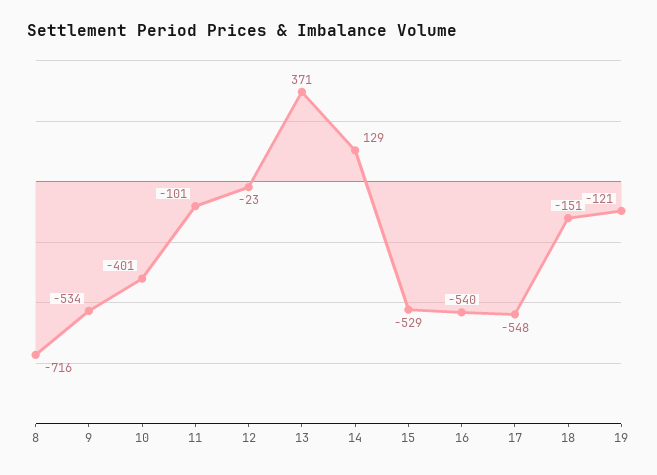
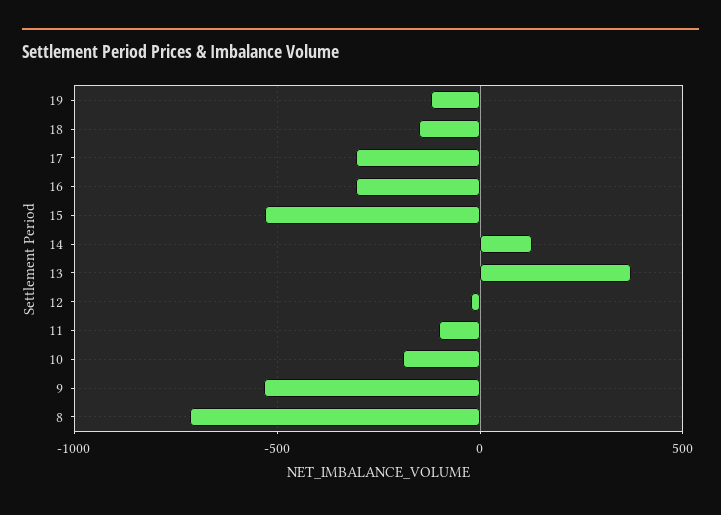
  {
    "8": -716,
    "9": -534,
-   "10": -401,
+   "10": -200,
    "11": -101,
    "12": -23,
    "13": 371,
    "14": 129,
    "15": -529,
-   "16": -540,
+   "16": -300,
-   "17": -548,
+   "17": -300,
    "18": -151,
    "19": -121
  }

